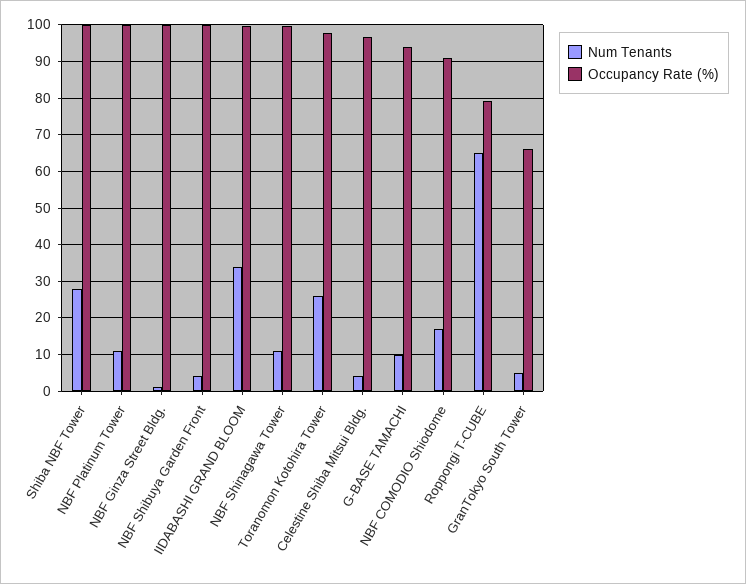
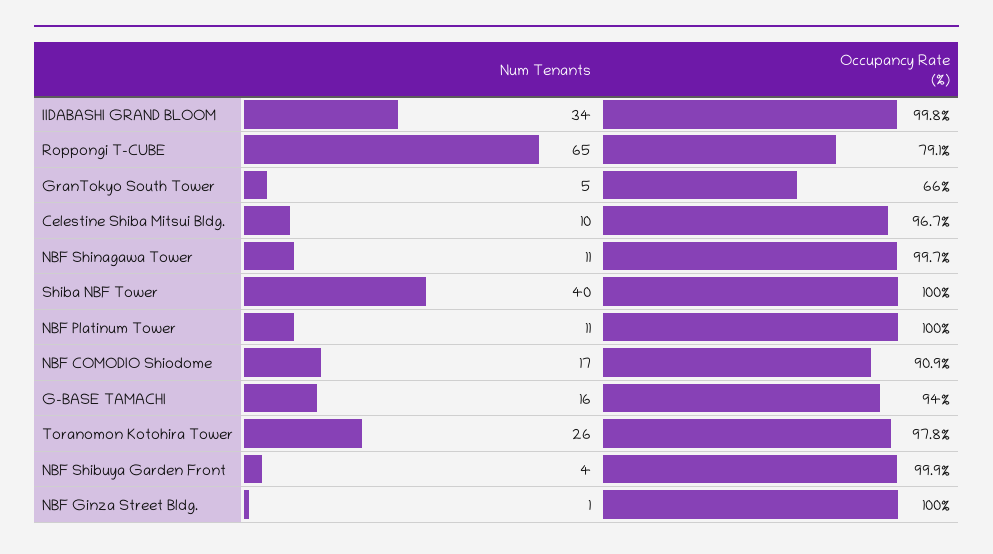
  {
    "Num Tenants": {
-     "Shiba NBF Tower": 28,
+     "Shiba NBF Tower": 40,
      "NBF Platinum Tower": 11,
      "NBF Ginza Street Bldg.": 1,
      "NBF Shibuya Garden Front": 4,
      "IIDABASHI GRAND BLOOM": 34,
      "NBF Shinagawa Tower": 11,
      "Toranomon Kotohira Tower": 26,
-     "Celestine Shiba Mitsui Bldg.": 4,
+     "Celestine Shiba Mitsui Bldg.": 10,
-     "G-BASE TAMACHI": 10,
+     "G-BASE TAMACHI": 16,
      "NBF COMODIO Shiodome": 17,
      "Roppongi T-CUBE": 65,
      "GranTokyo South Tower": 5
    },
    "Occupancy Rate (%)": {
      "Shiba NBF Tower": 100,
      "NBF Platinum Tower": 100,
      "NBF Ginza Street Bldg.": 100,
      "NBF Shibuya Garden Front": 99.9,
      "IIDABASHI GRAND BLOOM": 99.8,
      "NBF Shinagawa Tower": 99.7,
      "Toranomon Kotohira Tower": 97.8,
      "Celestine Shiba Mitsui Bldg.": 96.7,
      "G-BASE TAMACHI": 94,
      "NBF COMODIO Shiodome": 90.9,
      "Roppongi T-CUBE": 79.1,
      "GranTokyo South Tower": 66
    }
  }

